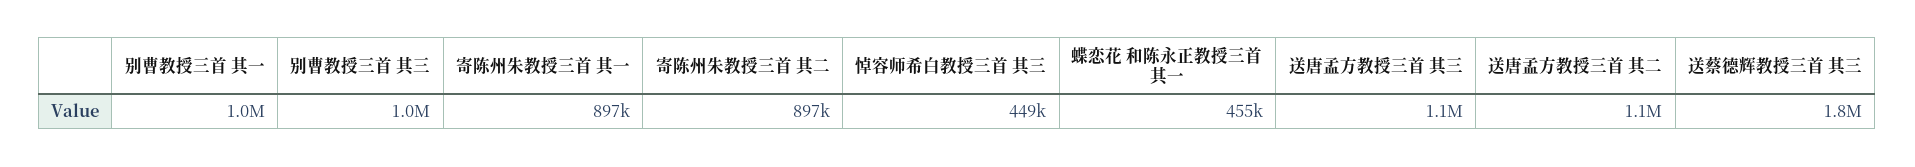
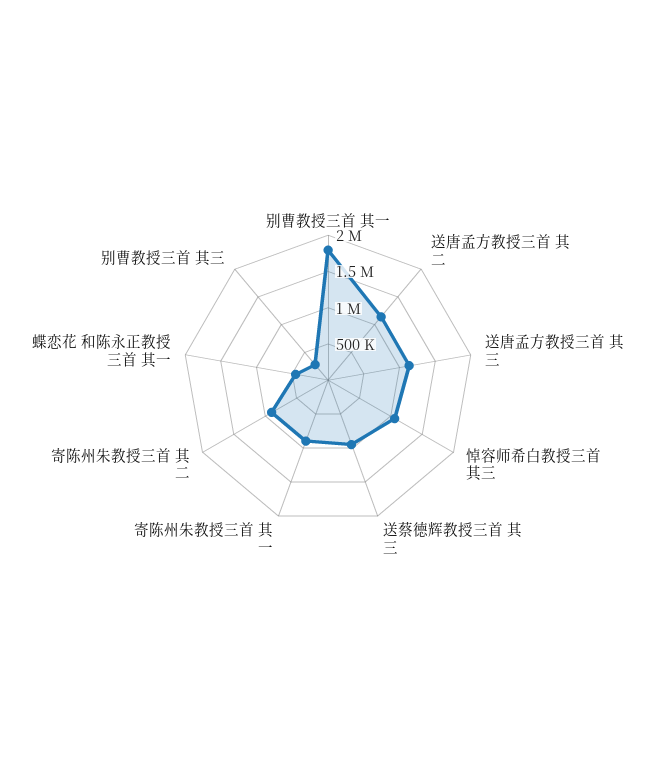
  {
-   "别曹教授三首 其一": 1000000,
+   "别曹教授三首 其一": 1750000,
-   "别曹教授三首 其三": 1000000,
+   "别曹教授三首 其三": 250000,
    "寄陈州朱教授三首 其一": 897000,
    "寄陈州朱教授三首 其二": 897000,
-   "悼容师希白教授三首 其三": 449000,
+   "悼容师希白教授三首 其三": 1000000,
    "蝶恋花 和陈永正教授三首 其一": 455000,
    "送唐孟方教授三首 其三": 1100000,
    "送唐孟方教授三首 其二": 1100000,
-   "送蔡德辉教授三首 其三": 1800000
+   "送蔡德辉教授三首 其三": 1000000
  }

